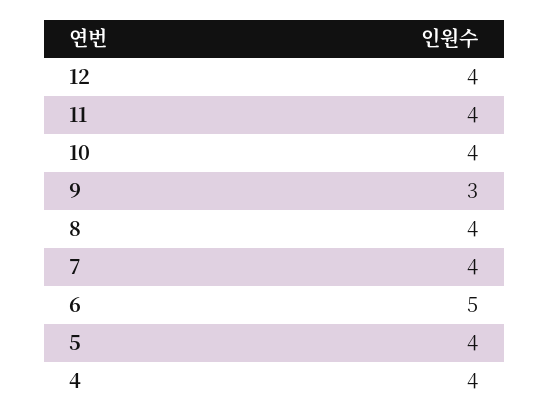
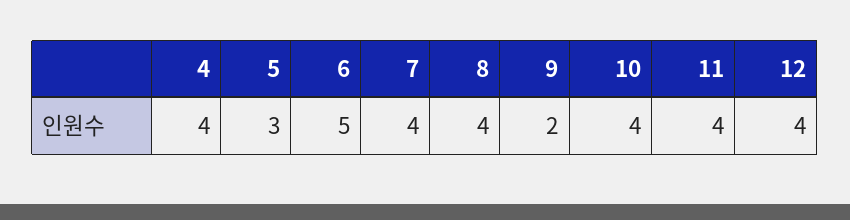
  {
    "12": 4,
    "11": 4,
    "10": 4,
-   "9": 3,
+   "9": 2,
    "8": 4,
    "7": 4,
    "6": 5,
-   "5": 4,
+   "5": 3,
    "4": 4
  }

